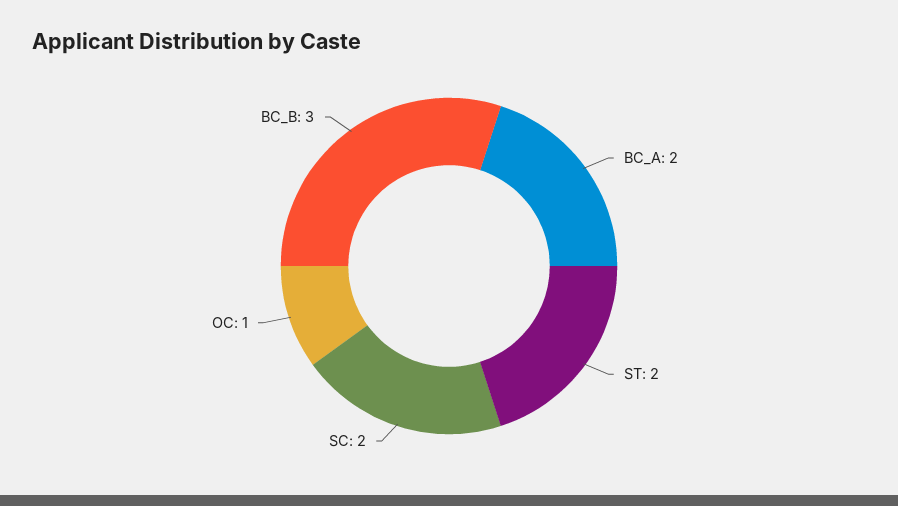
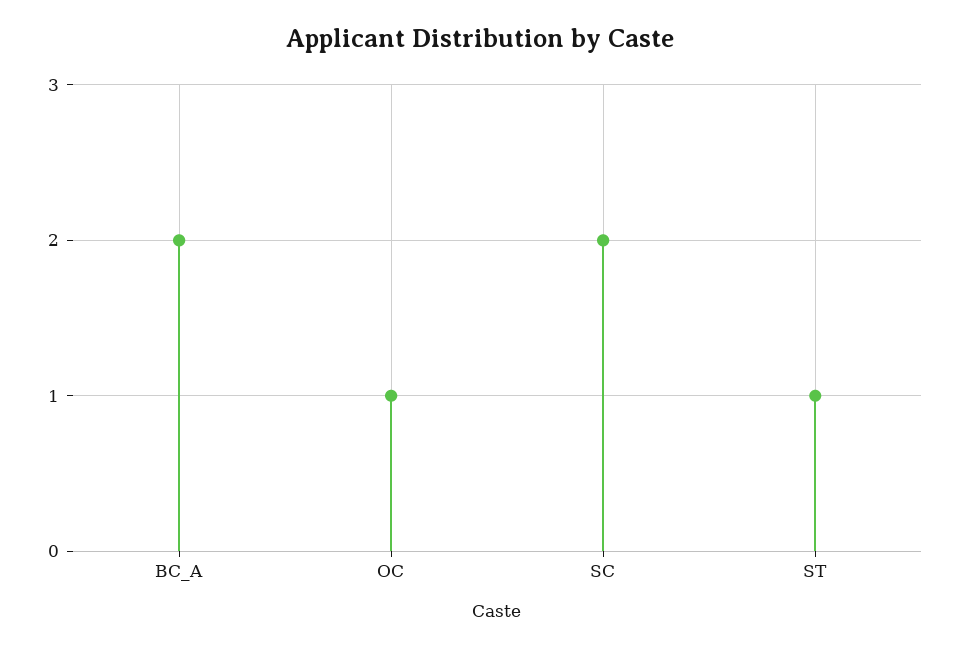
  {
    "BC_A": 2,
-   "ST": 2,
+   "ST": 1,
    "SC": 2,
-   "OC": 1,
+   "OC": 1
-   "BC_B": 3
  }

